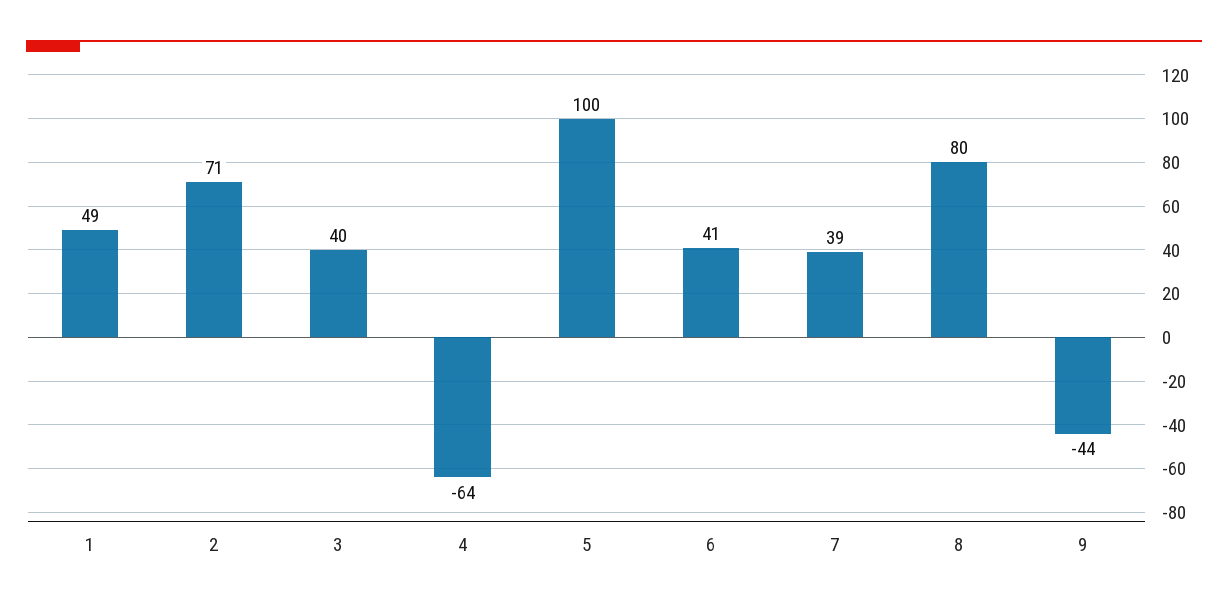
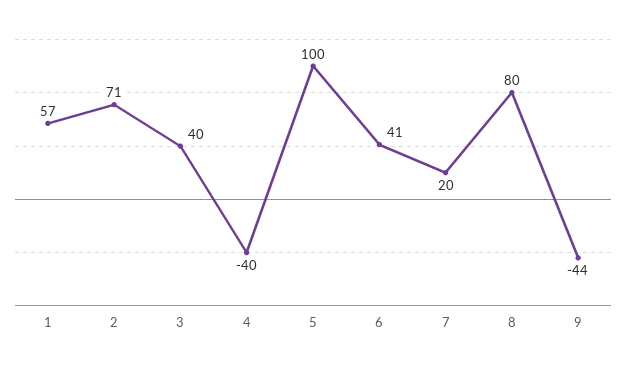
  {
-   "1": 49,
+   "1": 57,
    "2": 71,
    "3": 40,
-   "4": -64,
+   "4": -40,
    "5": 100,
    "6": 41,
-   "7": 39,
+   "7": 20,
    "8": 80,
    "9": -44
  }

